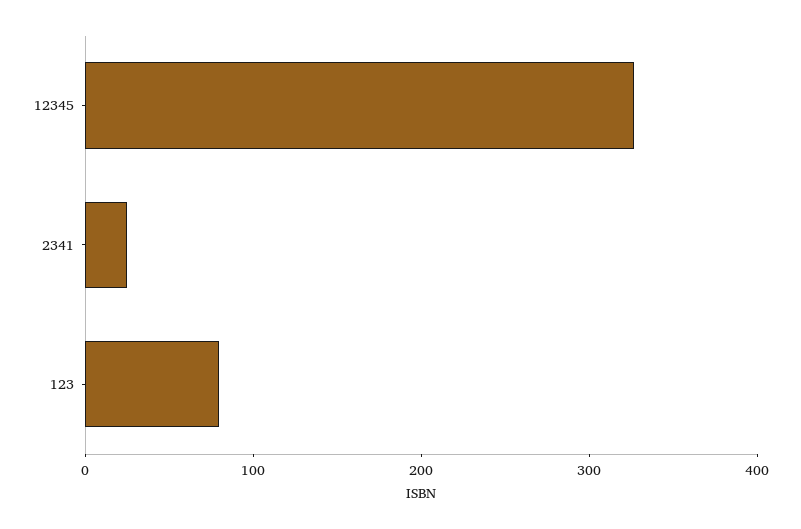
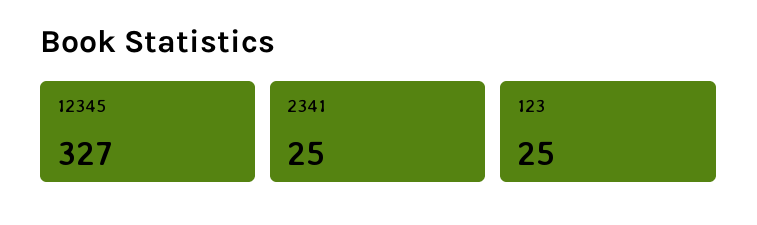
  {
    "12345": 327,
    "2341": 25,
-   "123": 80
+   "123": 25
  }

